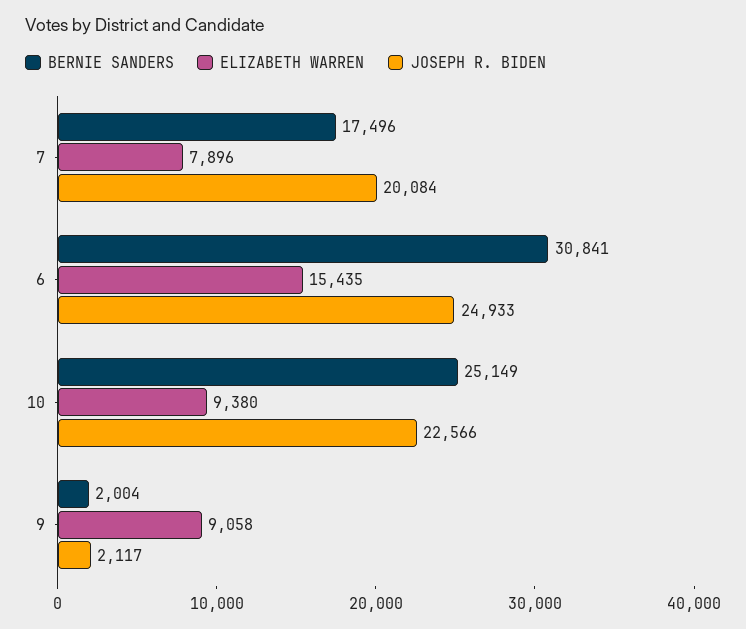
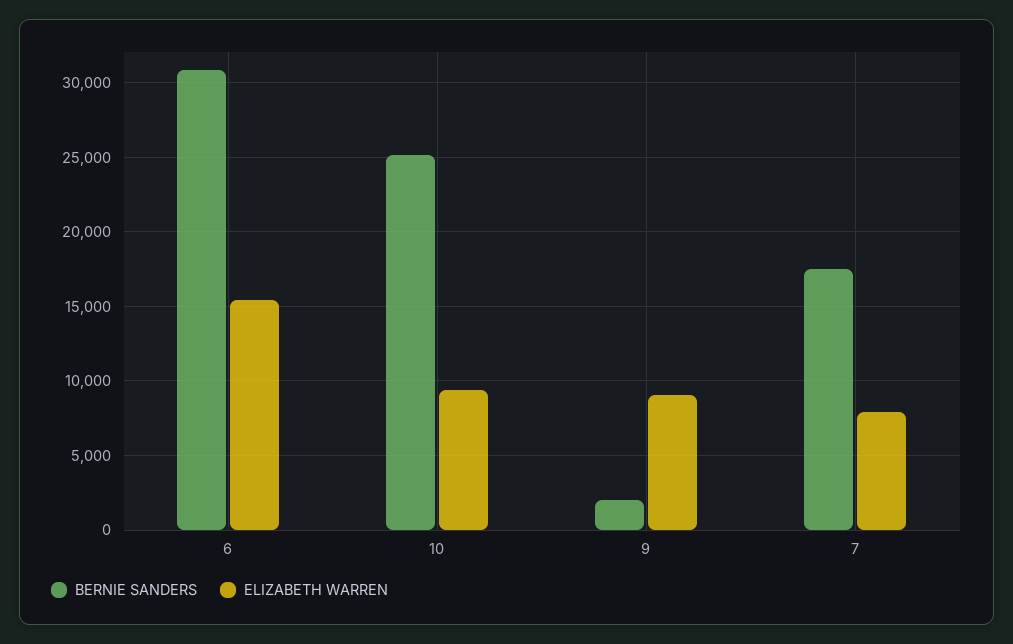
  {
    "BERNIE SANDERS": {
      "7": 17496,
      "6": 30841,
      "10": 25149,
      "9": 2004
    },
    "ELIZABETH WARREN": {
      "7": 7896,
      "6": 15435,
      "10": 9380,
      "9": 9058
-   },
+   }
-   "JOSEPH R. BIDEN": {
-     "7": 20084,
-     "6": 24933,
-     "10": 22566,
-     "9": 2117
-   }
  }

